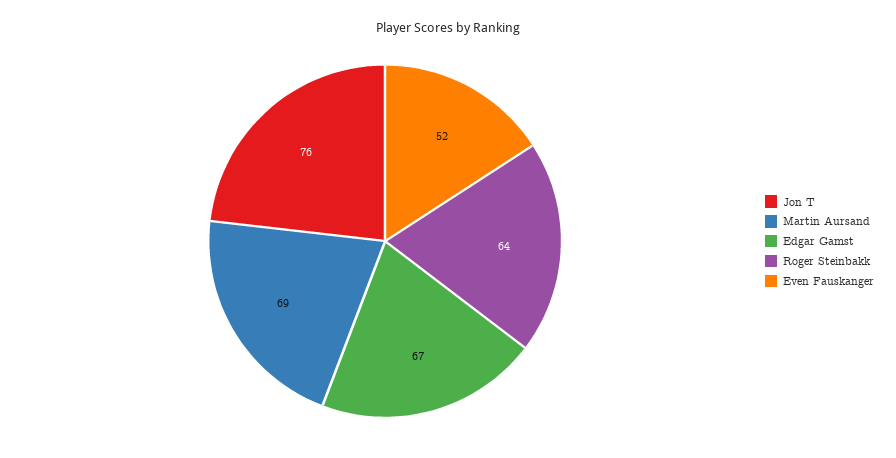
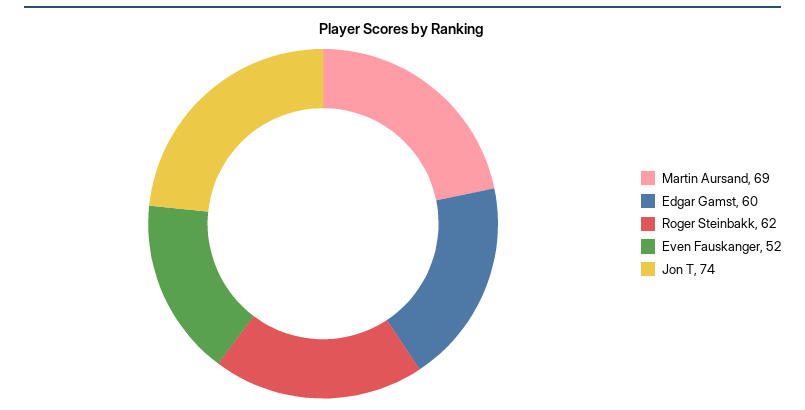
  {
-   "Jon T": 76,
+   "Jon T": 74,
    "Martin Aursand": 69,
-   "Edgar Gamst": 67,
+   "Edgar Gamst": 60,
-   "Roger Steinbakk": 64,
+   "Roger Steinbakk": 62,
    "Even Fauskanger": 52
  }

